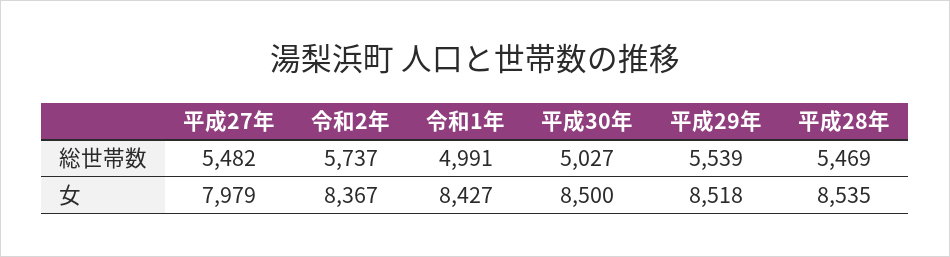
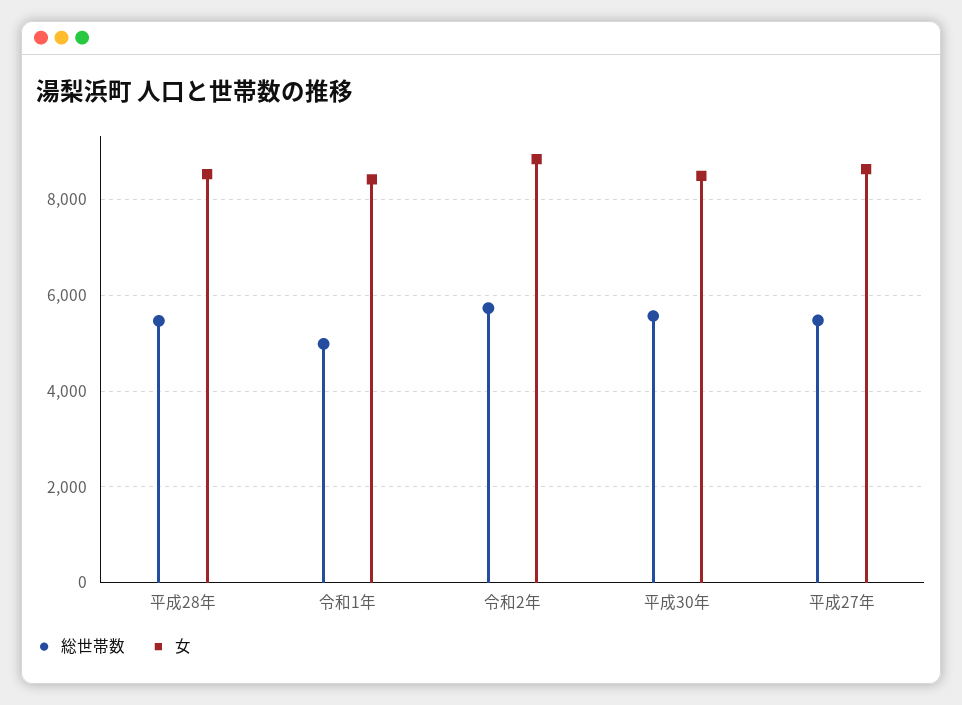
  {
    "総世帯数": {
      "平成27年": 5482,
      "令和2年": 5737,
      "令和1年": 4991,
-     "平成30年": 5027,
+     "平成30年": 5600,
-     "平成29年": 5539,
      "平成28年": 5469
    },
    "女": {
-     "平成27年": 7979,
+     "平成27年": 8600,
-     "令和2年": 8367,
+     "令和2年": 8800,
      "令和1年": 8427,
      "平成30年": 8500,
-     "平成29年": 8518,
      "平成28年": 8535
    }
  }

